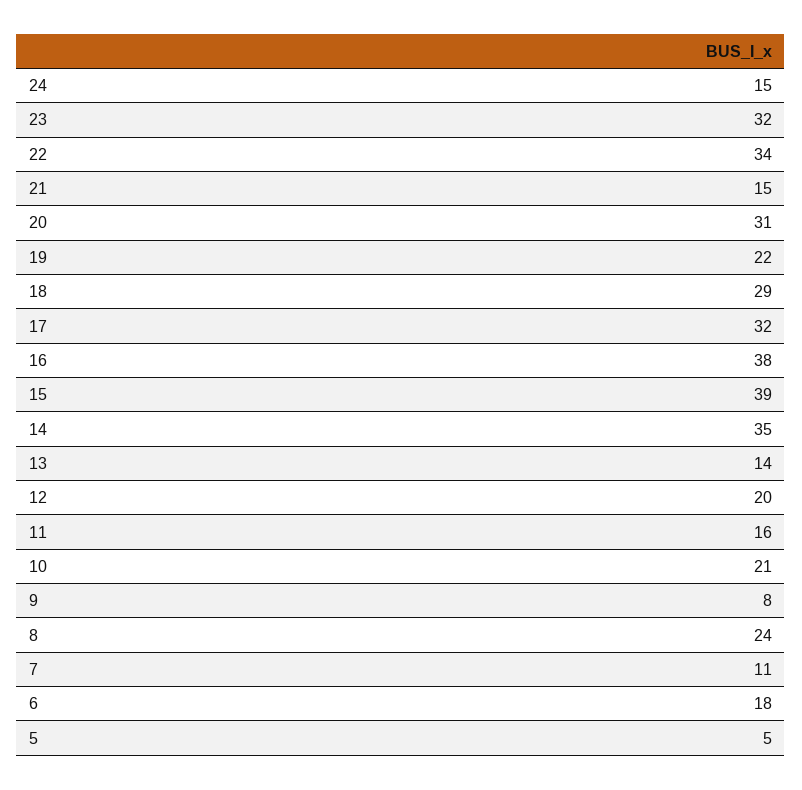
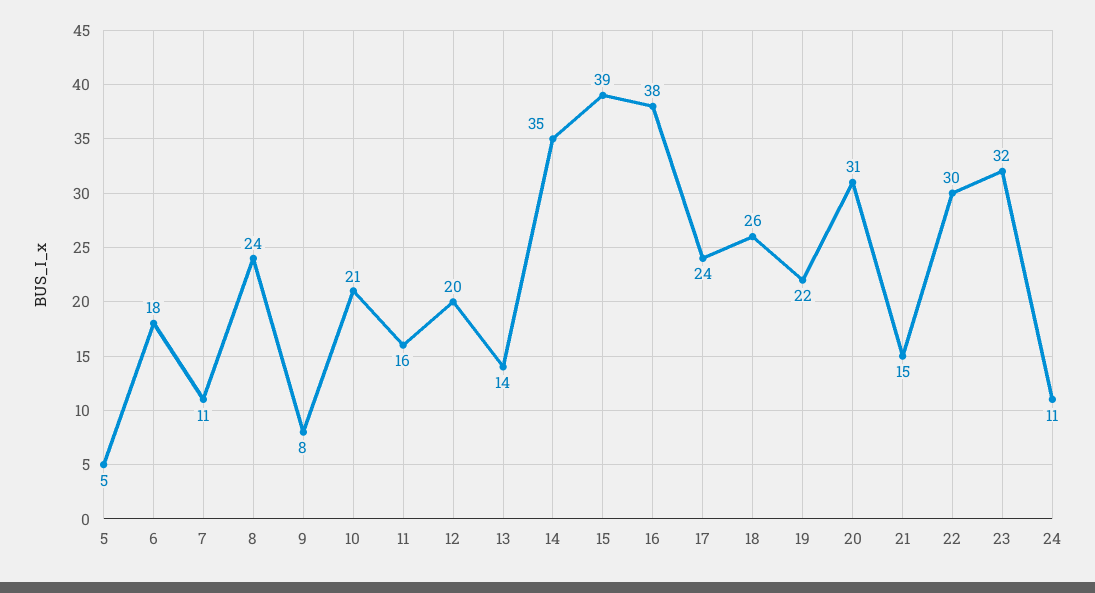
  {
-   "24": 15,
+   "24": 11,
    "23": 32,
-   "22": 34,
+   "22": 30,
    "21": 15,
    "20": 31,
    "19": 22,
-   "18": 29,
+   "18": 26,
-   "17": 32,
+   "17": 24,
    "16": 38,
    "15": 39,
    "14": 35,
    "13": 14,
    "12": 20,
    "11": 16,
    "10": 21,
    "9": 8,
    "8": 24,
    "7": 11,
    "6": 18,
    "5": 5
  }

